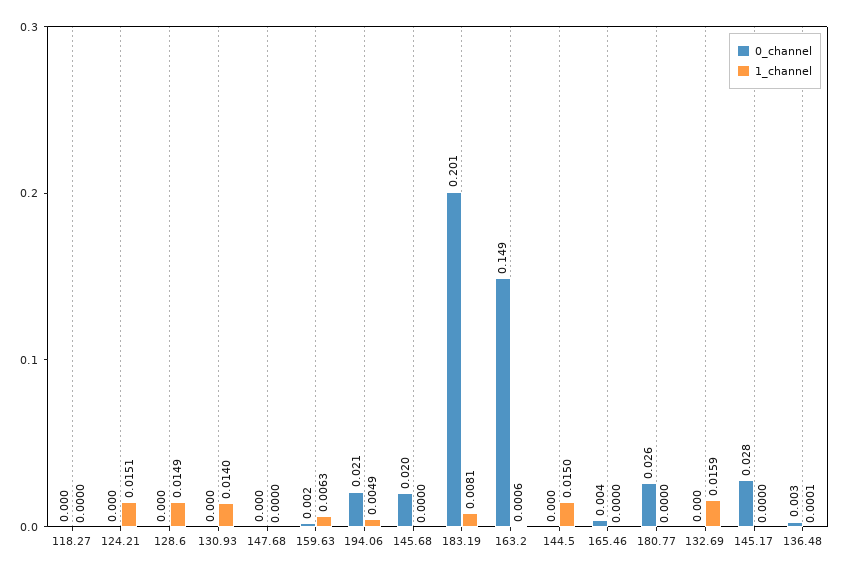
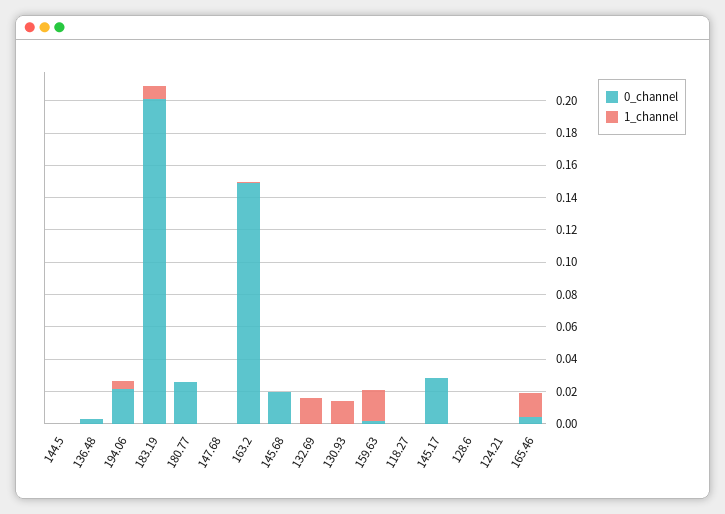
  {
    "0_channel": {
      "118.27": 0,
      "124.21": 0,
      "128.6": 0,
      "130.93": 0,
      "147.68": 0,
      "159.63": 0.002,
      "194.06": 0.021,
      "145.68": 0.02,
      "183.19": 0.201,
      "163.2": 0.149,
      "144.5": 0,
      "165.46": 0.004,
      "180.77": 0.026,
      "132.69": 0,
      "145.17": 0.028,
      "136.48": 0.003
    },
    "1_channel": {
      "118.27": 0,
-     "124.21": 0.0151,
+     "124.21": 0,
-     "128.6": 0.0149,
+     "128.6": 0,
      "130.93": 0.014,
      "147.68": 0,
-     "159.63": 0.0063,
+     "159.63": 0.02,
      "194.06": 0.0049,
      "145.68": 0,
      "183.19": 0.0081,
      "163.2": 0.0006,
-     "144.5": 0.015,
+     "144.5": 0,
-     "165.46": 0,
+     "165.46": 0.015,
      "180.77": 0,
      "132.69": 0.0159,
      "145.17": 0,
      "136.48": 0.0001
    }
  }

